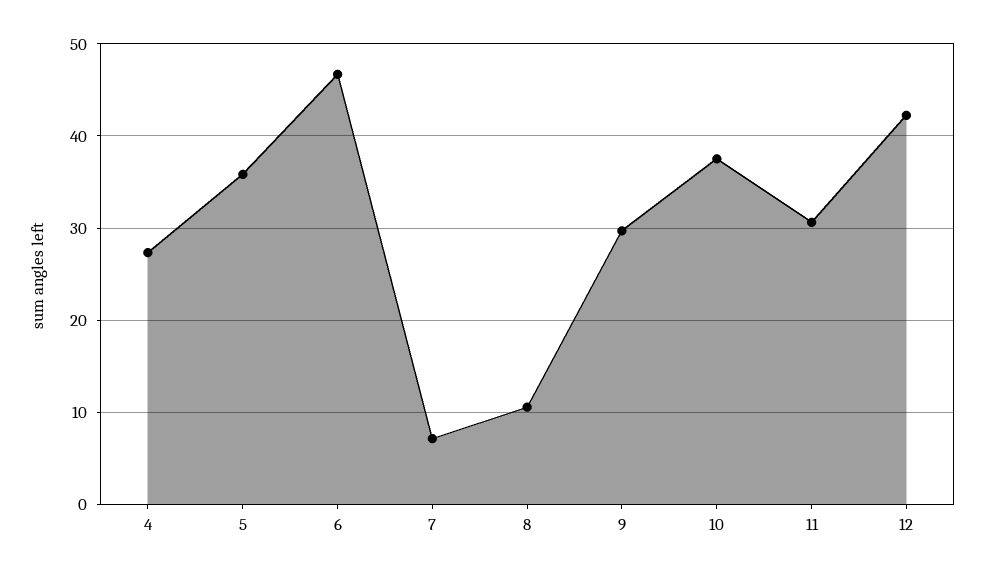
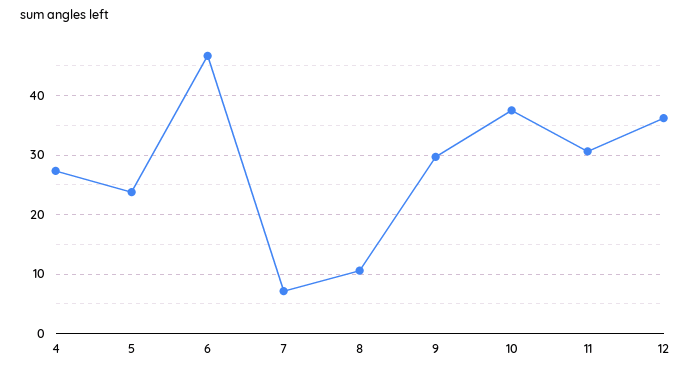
  {
    "4": 27,
-   "5": 36,
+   "5": 24,
    "6": 47,
    "7": 7,
    "8": 11,
    "9": 30,
    "10": 38,
    "11": 31,
-   "12": 42
+   "12": 36
  }

